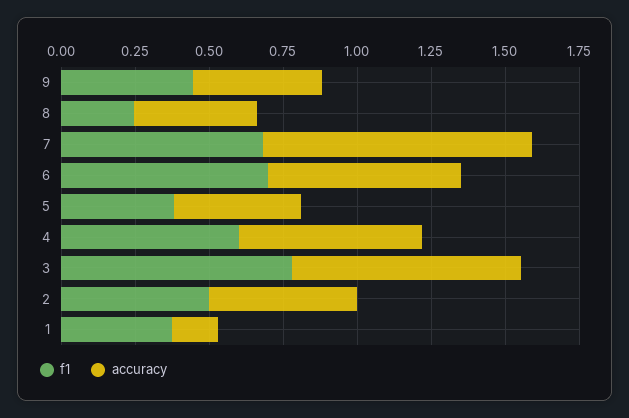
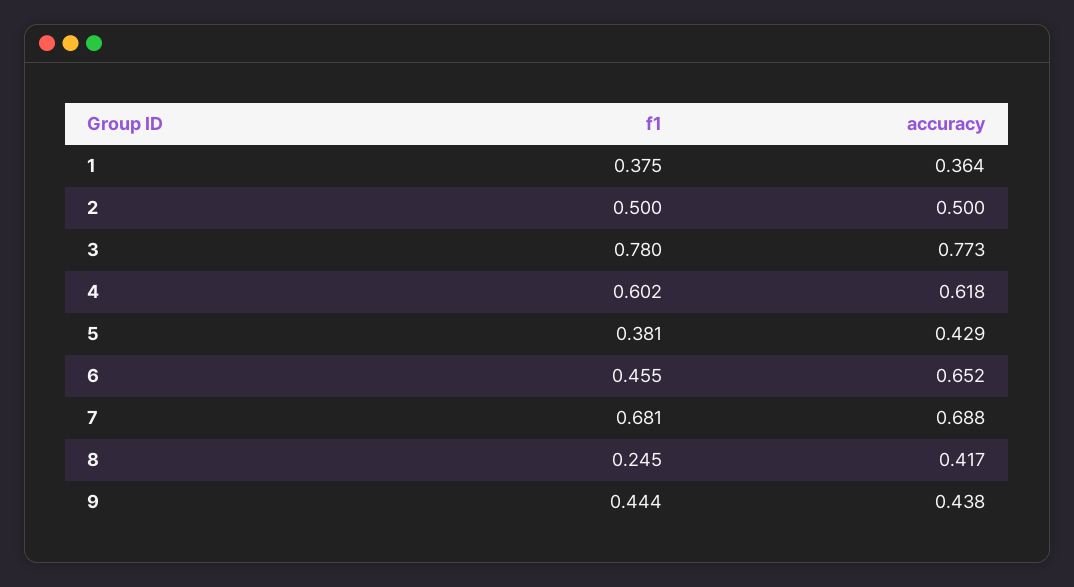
  {
    "f1": {
      "9": 0.444,
      "8": 0.245,
      "7": 0.681,
-     "6": 0.7,
+     "6": 0.455,
      "5": 0.381,
      "4": 0.602,
      "3": 0.78,
      "2": 0.5,
      "1": 0.375
    },
    "accuracy": {
      "9": 0.438,
      "8": 0.417,
-     "7": 0.9,
+     "7": 0.688,
      "6": 0.652,
      "5": 0.429,
      "4": 0.618,
      "3": 0.773,
      "2": 0.5,
-     "1": 0.15
+     "1": 0.364
    }
  }

